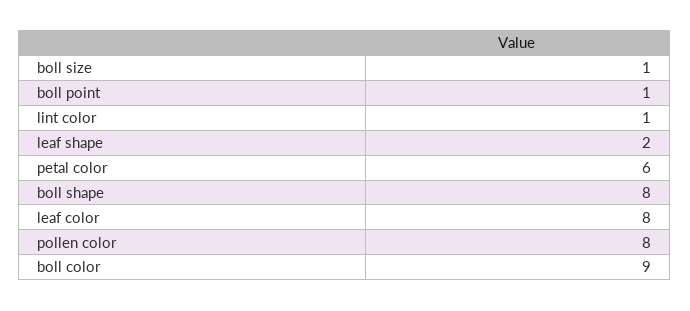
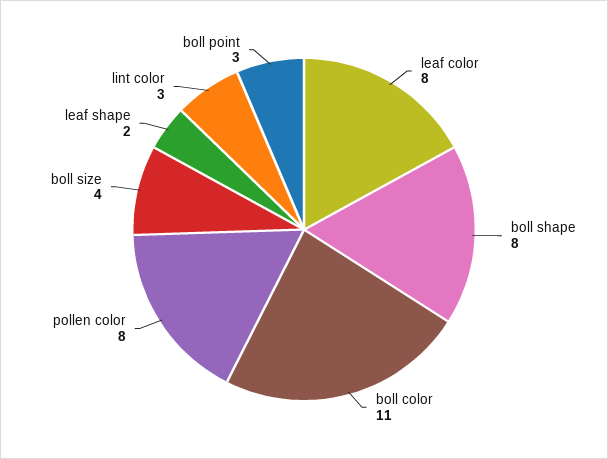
  {
-   "boll size": 1,
+   "boll size": 4,
-   "boll point": 1,
+   "boll point": 3,
-   "lint color": 1,
+   "lint color": 3,
    "leaf shape": 2,
-   "petal color": 6,
    "boll shape": 8,
    "leaf color": 8,
    "pollen color": 8,
-   "boll color": 9
+   "boll color": 11
  }

